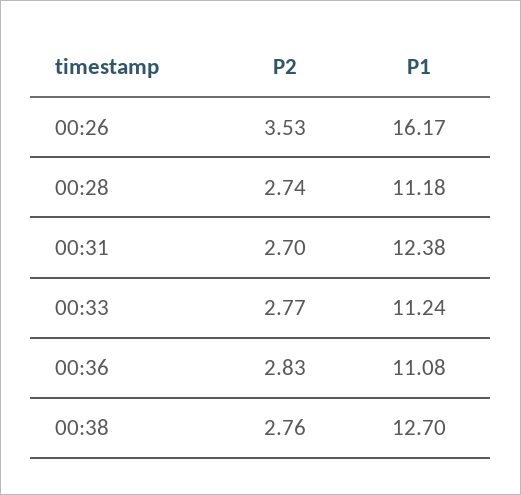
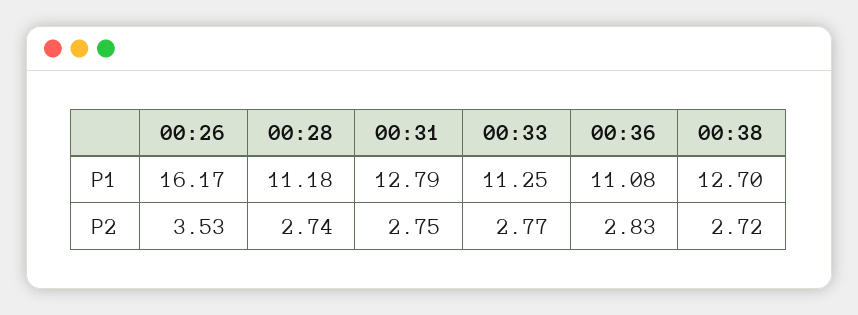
  {
    "P2": {
      "00:26": 3.53,
      "00:28": 2.74,
-     "00:31": 2.7,
+     "00:31": 2.75,
      "00:33": 2.77,
      "00:36": 2.83,
-     "00:38": 2.76
+     "00:38": 2.72
    },
    "P1": {
      "00:26": 16.17,
      "00:28": 11.18,
-     "00:31": 12.38,
+     "00:31": 12.79,
-     "00:33": 11.24,
+     "00:33": 11.25,
      "00:36": 11.08,
      "00:38": 12.7
    }
  }

